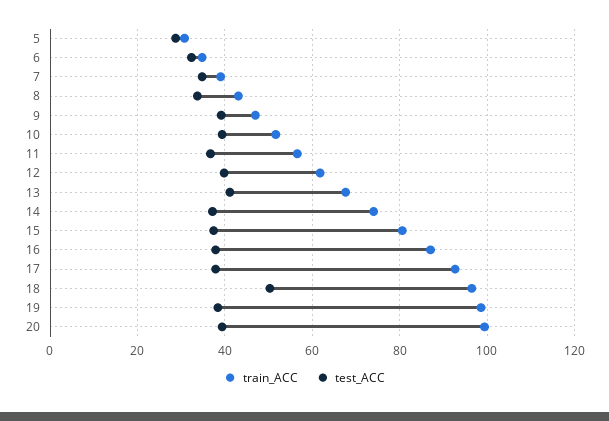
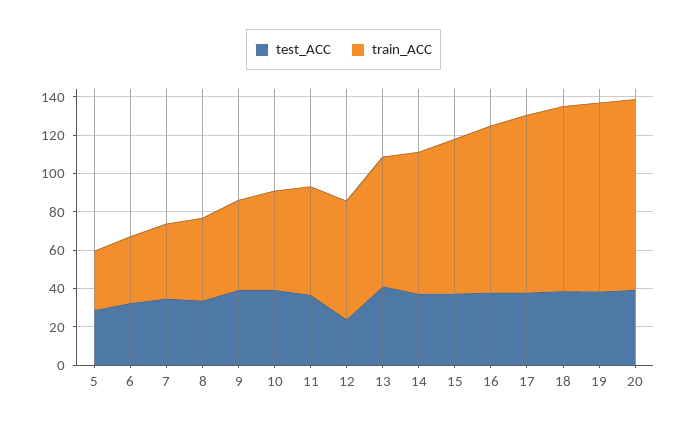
  {
    "train_ACC": {
      "5": 30,
      "6": 34,
      "7": 40,
      "8": 44,
      "9": 46,
      "10": 52,
      "11": 56,
      "12": 62,
      "13": 68,
      "14": 74,
      "15": 80,
      "16": 88,
      "17": 92,
      "18": 96,
      "19": 98,
      "20": 100
    },
    "test_ACC": {
      "5": 28,
      "6": 32,
      "7": 34,
      "8": 34,
      "9": 40,
      "10": 40,
      "11": 36,
-     "12": 40,
+     "12": 25,
      "13": 42,
      "14": 38,
      "15": 38,
      "16": 38,
      "17": 38,
-     "18": 50,
+     "18": 40,
      "19": 38,
      "20": 40
    }
  }

